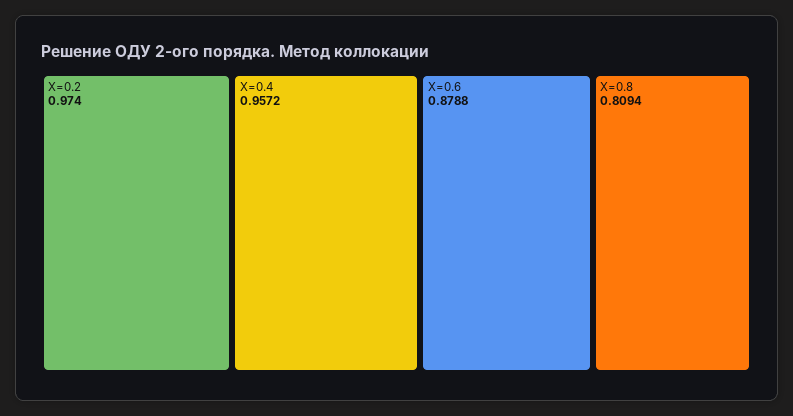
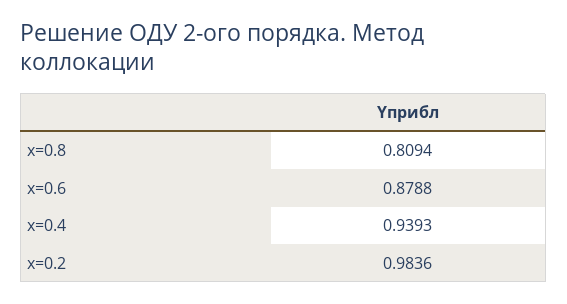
  {
-   "X=0.2": 0.974,
+   "X=0.2": 0.9836,
-   "X=0.4": 0.9572,
+   "X=0.4": 0.9393,
    "X=0.6": 0.8788,
    "X=0.8": 0.8094
  }

